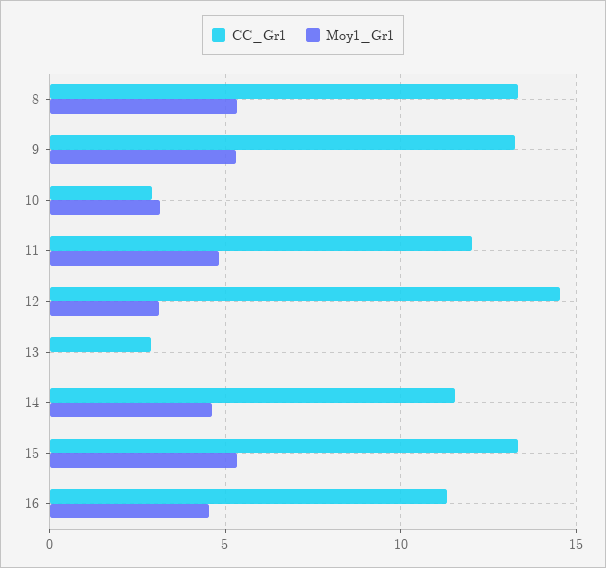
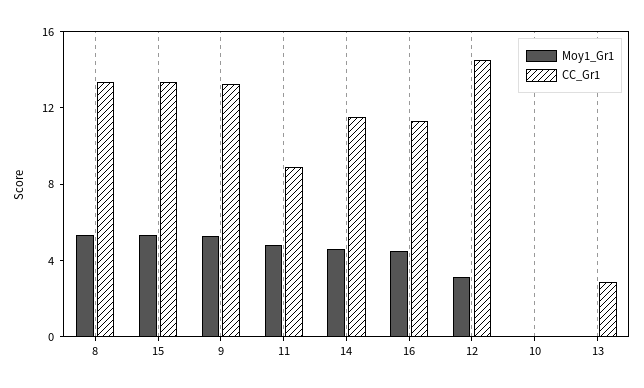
  {
    "CC_Gr1": {
      "8": 13.5,
      "9": 13.5,
-     "10": 3,
+     "10": 0,
-     "11": 12,
+     "11": 9,
      "12": 14.5,
      "13": 3,
      "14": 11.5,
      "15": 13.5,
      "16": 11.5
    },
    "Moy1_Gr1": {
      "8": 5.5,
      "9": 5.5,
-     "10": 3,
+     "10": 0,
      "11": 5,
      "12": 3,
      "13": 0,
      "14": 4.5,
      "15": 5.5,
      "16": 4.5
    }
  }

